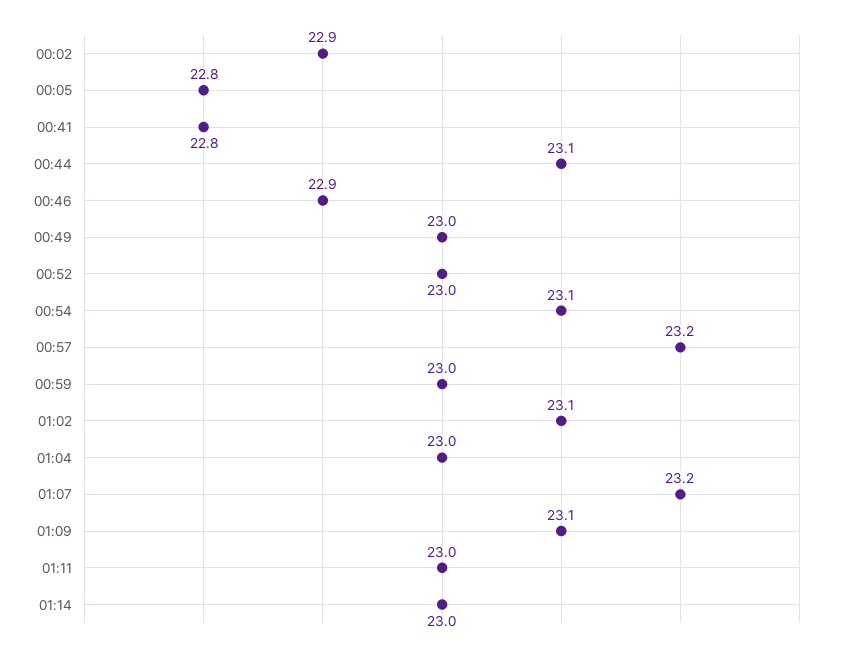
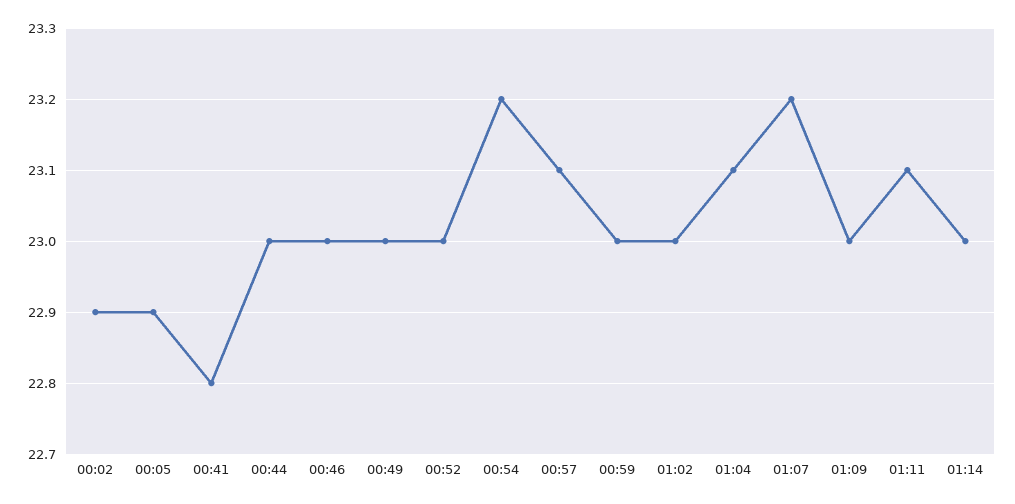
  {
    "00:02": 22.9,
-   "00:05": 22.8,
+   "00:05": 22.9,
    "00:41": 22.8,
-   "00:44": 23.1,
+   "00:44": 23,
-   "00:46": 22.9,
+   "00:46": 23,
    "00:49": 23,
    "00:52": 23,
-   "00:54": 23.1,
+   "00:54": 23.2,
-   "00:57": 23.2,
+   "00:57": 23.1,
    "00:59": 23,
-   "01:02": 23.1,
+   "01:02": 23,
-   "01:04": 23,
+   "01:04": 23.1,
    "01:07": 23.2,
-   "01:09": 23.1,
+   "01:09": 23,
-   "01:11": 23,
+   "01:11": 23.1,
    "01:14": 23
  }

